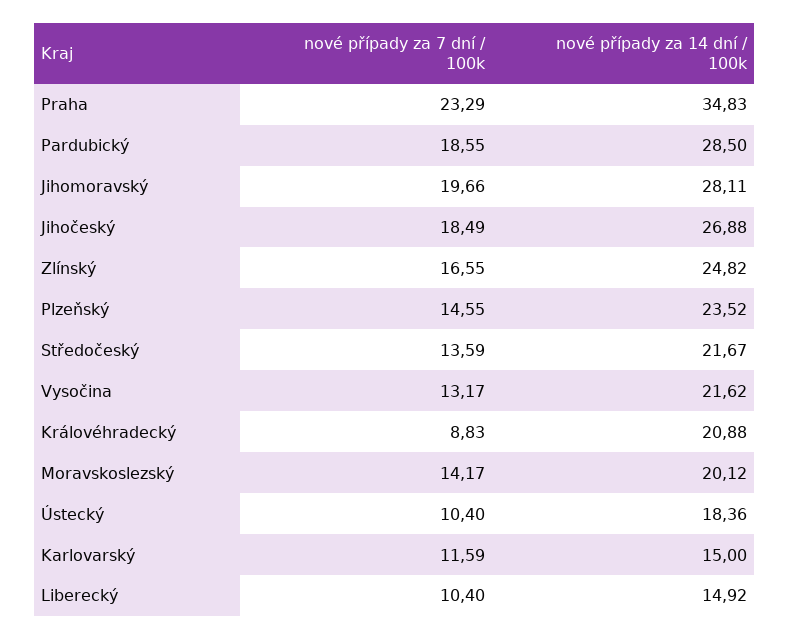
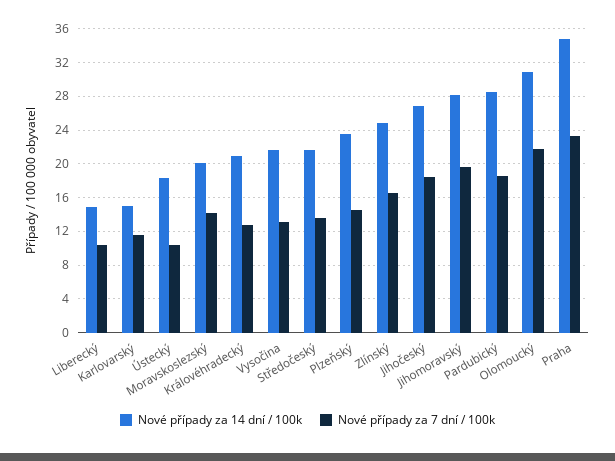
  {
    "nové případy za 7 dní / 100k": {
      "Praha": 23.29,
      "Pardubický": 18.55,
      "Jihomoravský": 19.66,
      "Jihočeský": 18.49,
      "Zlínský": 16.55,
      "Plzeňský": 14.55,
      "Středočeský": 13.59,
      "Vysočina": 13.17,
-     "Královéhradecký": 8.83,
+     "Královéhradecký": 13,
      "Moravskoslezský": 14.17,
      "Ústecký": 10.4,
      "Karlovarský": 11.59,
-     "Liberecký": 10.4
+     "Liberecký": 10.4,
+     "Olomoucký": 22
    },
    "nové případy za 14 dní / 100k": {
      "Praha": 34.83,
      "Pardubický": 28.5,
      "Jihomoravský": 28.11,
      "Jihočeský": 26.88,
      "Zlínský": 24.82,
      "Plzeňský": 23.52,
      "Středočeský": 21.67,
      "Vysočina": 21.62,
      "Královéhradecký": 20.88,
      "Moravskoslezský": 20.12,
      "Ústecký": 18.36,
      "Karlovarský": 15,
-     "Liberecký": 14.92
+     "Liberecký": 14.92,
+     "Olomoucký": 31
    }
  }

